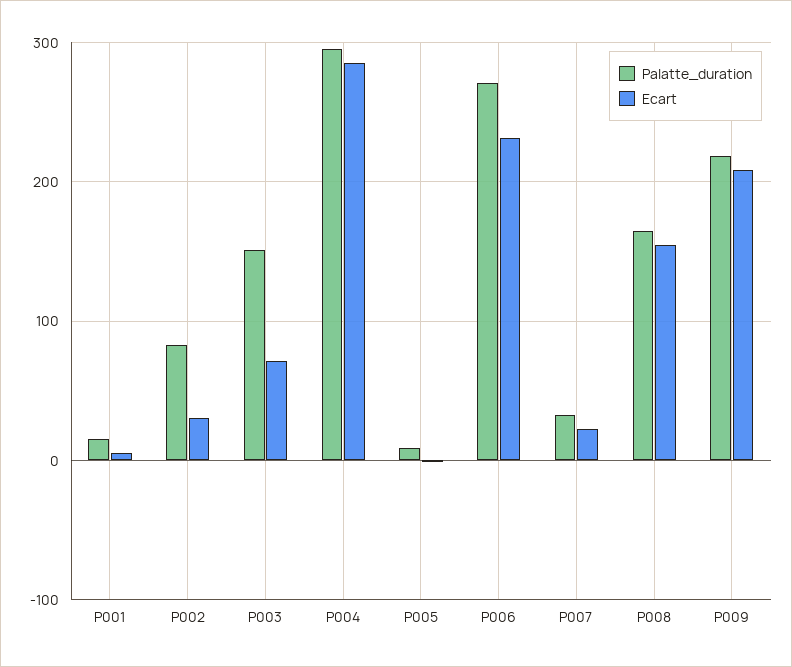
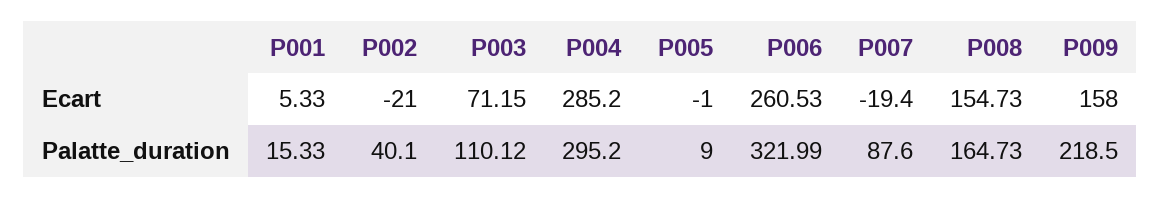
  {
    "Palatte_duration": {
      "P001": 15.33,
-     "P002": 80,
+     "P002": 40.1,
-     "P003": 150,
+     "P003": 110.12,
      "P004": 295.2,
      "P005": 9,
-     "P006": 270,
+     "P006": 321.99,
-     "P007": 30,
+     "P007": 87.6,
      "P008": 164.73,
      "P009": 218.5
    },
    "Ecart": {
      "P001": 5.33,
-     "P002": 30,
+     "P002": -21,
      "P003": 71.15,
      "P004": 285.2,
      "P005": -1,
-     "P006": 230,
+     "P006": 260.53,
-     "P007": 20,
+     "P007": -19.4,
      "P008": 154.73,
-     "P009": 210
+     "P009": 158
    }
  }

